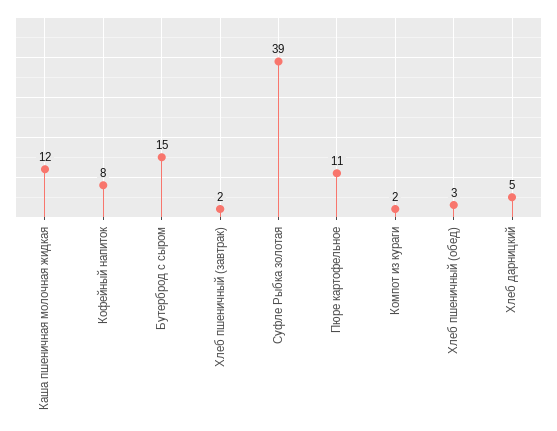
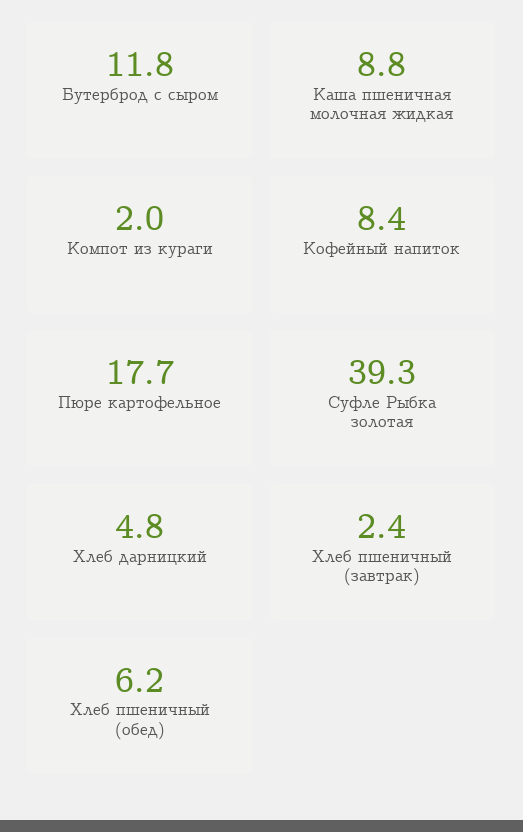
  {
-   "Каша пшеничная молочная жидкая": 12,
+   "Каша пшеничная молочная жидкая": 8.8,
    "Кофейный напиток": 8.4,
-   "Бутерброд с сыром": 15,
+   "Бутерброд с сыром": 11.8,
    "Хлеб пшеничный (завтрак)": 2.4,
    "Суфле Рыбка золотая": 39.3,
-   "Пюре картофельное": 11,
+   "Пюре картофельное": 17.7,
    "Компот из кураги": 2,
-   "Хлеб пшеничный (обед)": 3,
+   "Хлеб пшеничный (обед)": 6.2,
    "Хлеб дарницкий": 4.8
  }

